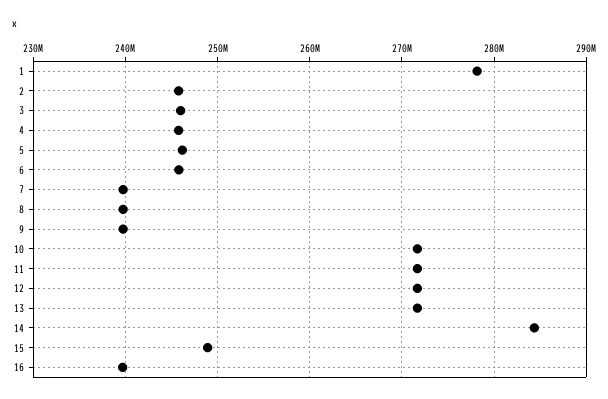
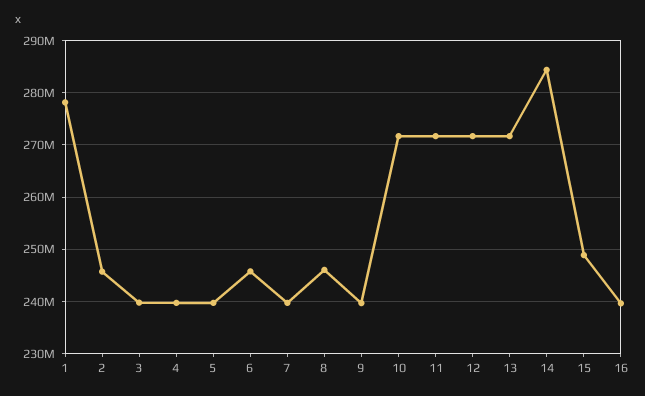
  {
    "1": 278000000,
    "2": 246000000,
-   "3": 246000000,
+   "3": 240000000,
-   "4": 246000000,
+   "4": 240000000,
-   "5": 246000000,
+   "5": 240000000,
    "6": 246000000,
    "7": 240000000,
-   "8": 240000000,
+   "8": 246000000,
    "9": 240000000,
    "10": 272000000,
    "11": 272000000,
    "12": 272000000,
    "13": 272000000,
    "14": 284000000,
    "15": 249000000,
    "16": 240000000
  }

